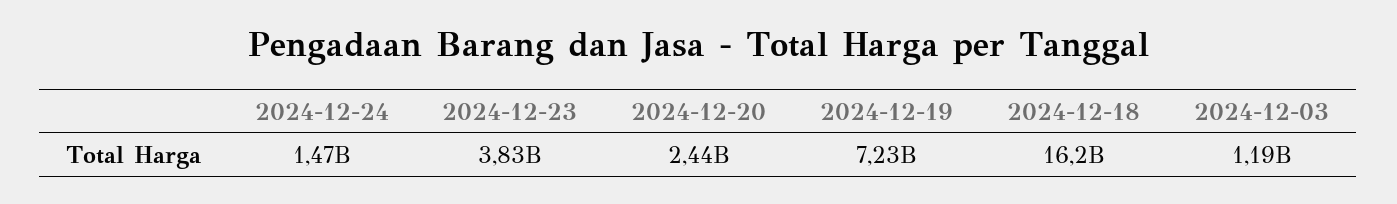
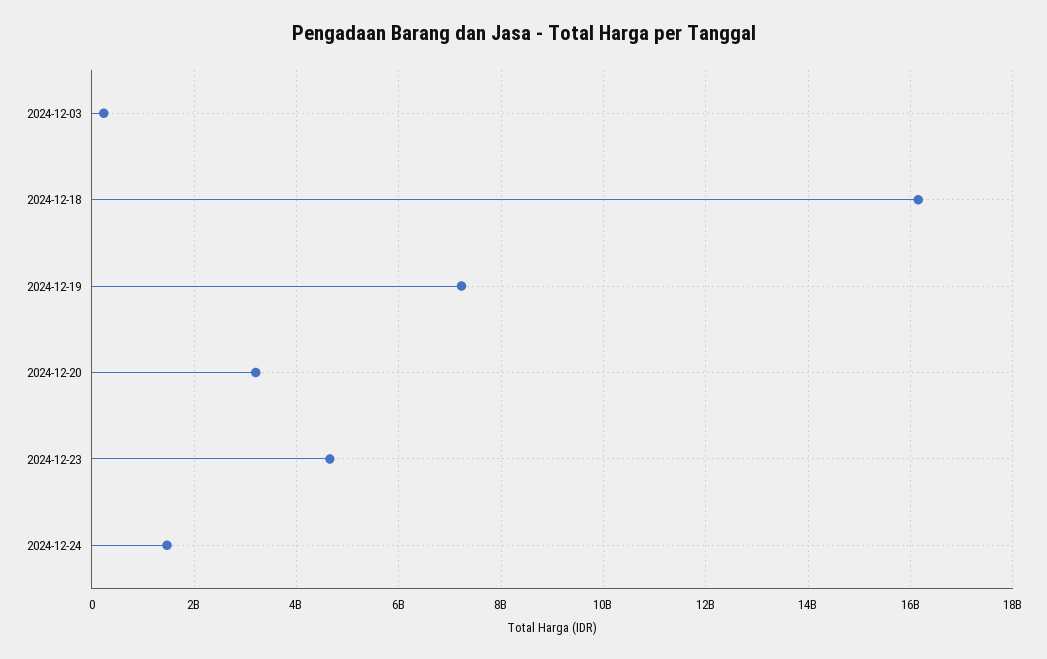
  {
    "2024-12-24": 1470000000,
-   "2024-12-23": 3830000000,
+   "2024-12-23": 4600000000,
-   "2024-12-20": 2440000000,
+   "2024-12-20": 3200000000,
    "2024-12-19": 7230000000,
    "2024-12-18": 16200000000,
-   "2024-12-03": 1190000000
+   "2024-12-03": 200000000
  }

